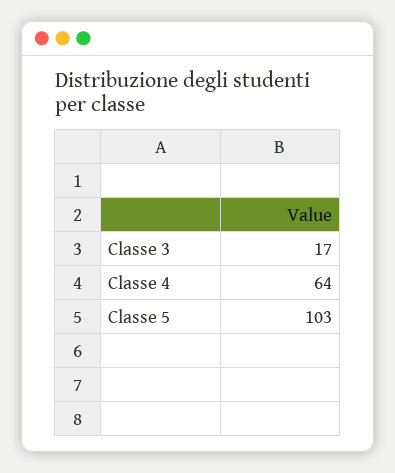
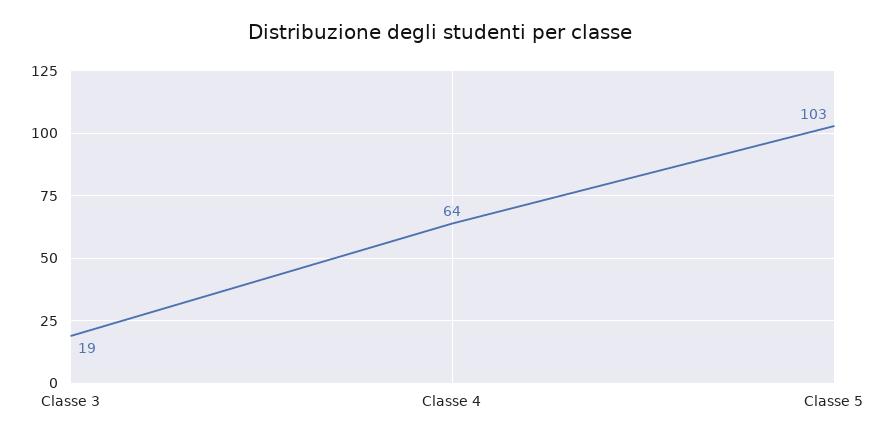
  {
-   "Classe 3": 17,
+   "Classe 3": 19,
    "Classe 4": 64,
    "Classe 5": 103
  }

